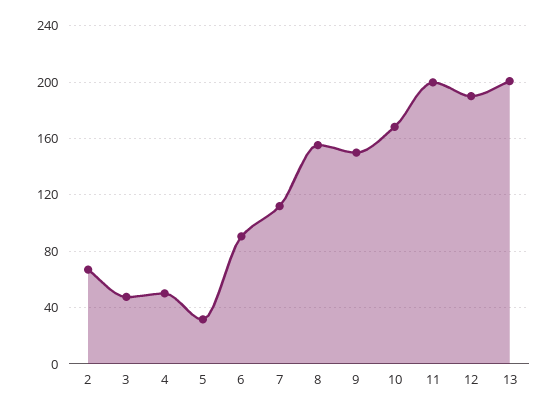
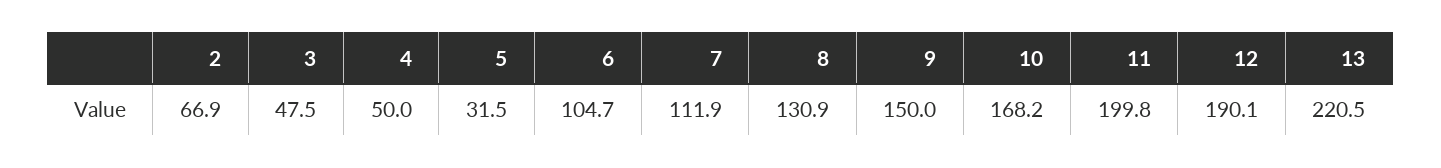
  {
    "2": 66.9,
    "3": 47.5,
    "4": 50,
    "5": 31.5,
-   "6": 90,
+   "6": 104.7,
    "7": 111.9,
-   "8": 155,
+   "8": 130.9,
    "9": 150,
    "10": 168.2,
    "11": 199.8,
    "12": 190.1,
-   "13": 200
+   "13": 220.5
  }

